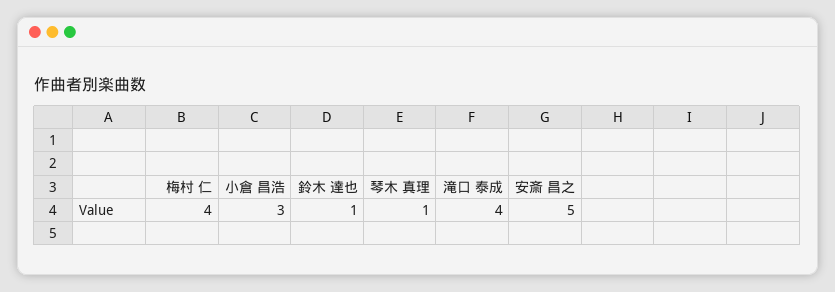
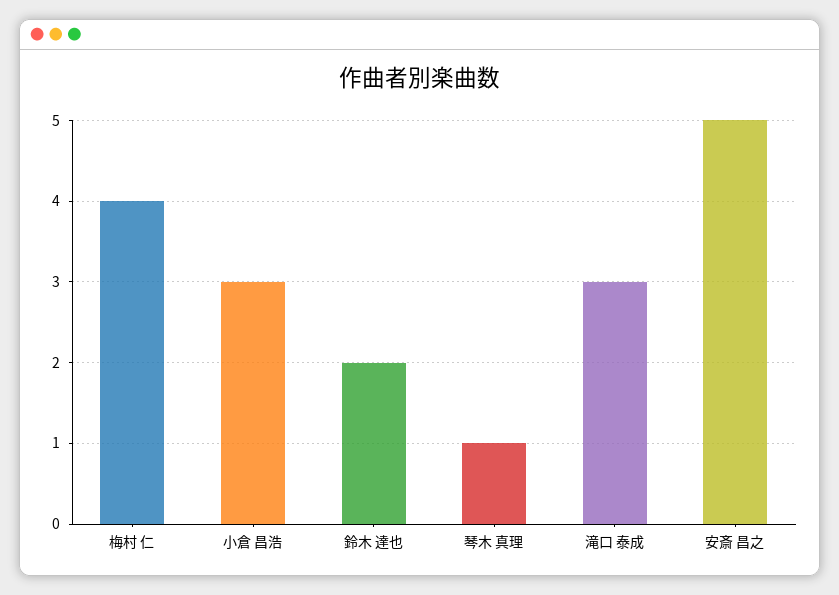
  {
    "梅村 仁": 4,
    "小倉 昌浩": 3,
-   "鈴木 達也": 1,
+   "鈴木 達也": 2,
    "琴木 真理": 1,
-   "滝口 泰成": 4,
+   "滝口 泰成": 3,
    "安斎 昌之": 5
  }

